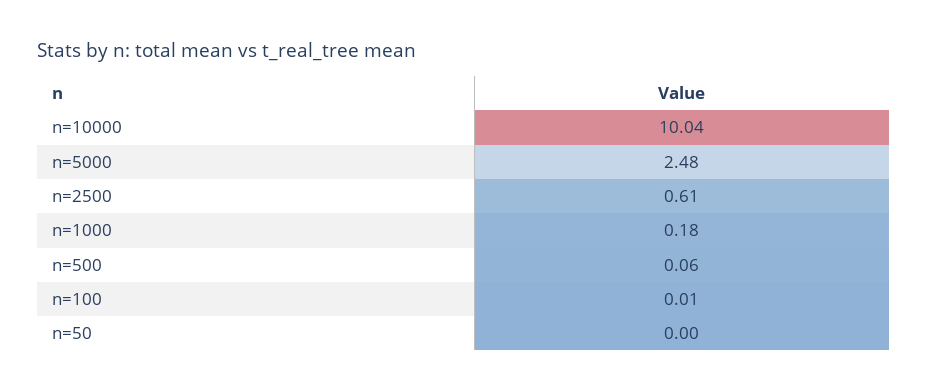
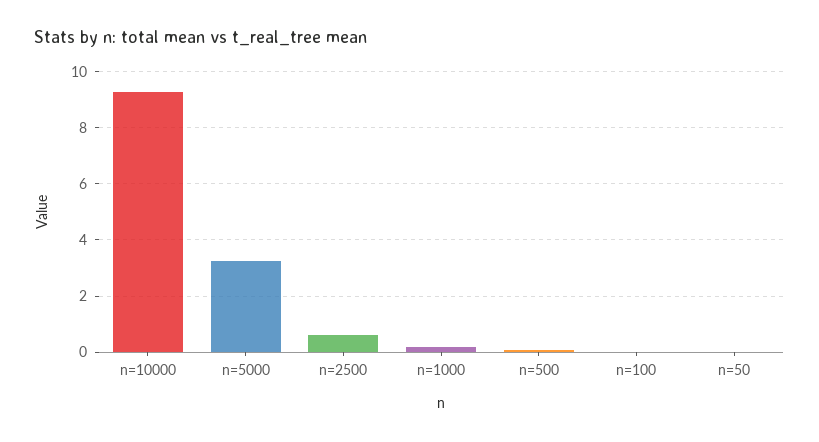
  {
-   "n=10000": 10.04,
+   "n=10000": 9.25,
-   "n=5000": 2.48,
+   "n=5000": 3.25,
    "n=2500": 0.61,
    "n=1000": 0.18,
    "n=500": 0.06,
    "n=100": 0.01,
    "n=50": 0
  }

